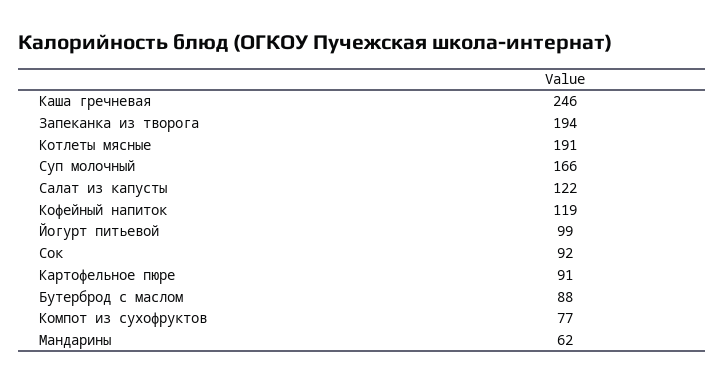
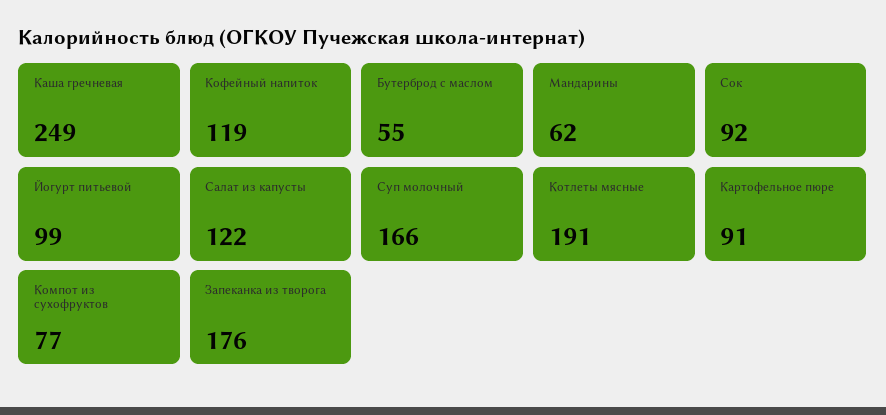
  {
-   "Каша гречневая": 246,
+   "Каша гречневая": 249,
-   "Запеканка из творога": 194,
+   "Запеканка из творога": 176,
    "Котлеты мясные": 191,
    "Суп молочный": 166,
    "Салат из капусты": 122,
    "Кофейный напиток": 119,
    "Йогурт питьевой": 99,
    "Сок": 92,
    "Картофельное пюре": 91,
-   "Бутерброд с маслом": 88,
+   "Бутерброд с маслом": 55,
    "Компот из сухофруктов": 77,
    "Мандарины": 62
  }

